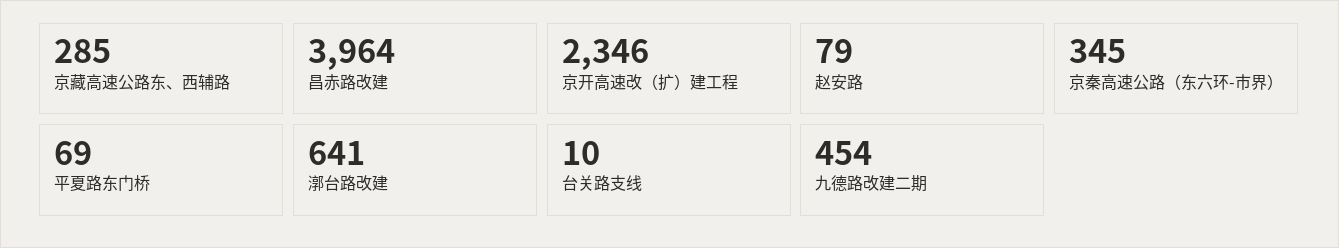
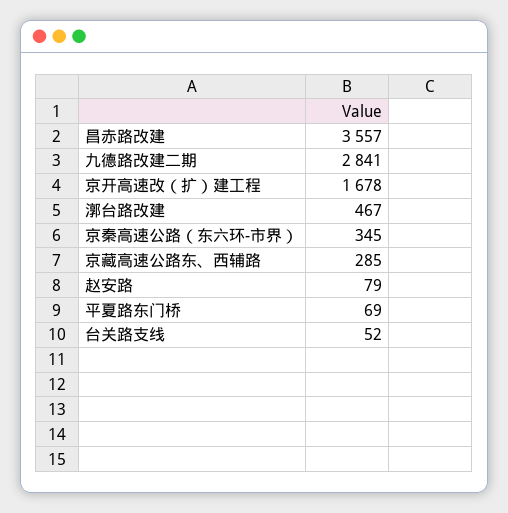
  {
    "京藏高速公路东、西辅路": 285,
-   "昌赤路改建": 3964,
+   "昌赤路改建": 3557,
-   "京开高速改（扩）建工程": 2346,
+   "京开高速改（扩）建工程": 1678,
    "赵安路": 79,
    "京秦高速公路（东六环-市界）": 345,
    "平夏路东门桥": 69,
-   "漷台路改建": 641,
+   "漷台路改建": 467,
-   "台关路支线": 10,
+   "台关路支线": 52,
-   "九德路改建二期": 454
+   "九德路改建二期": 2841
  }

